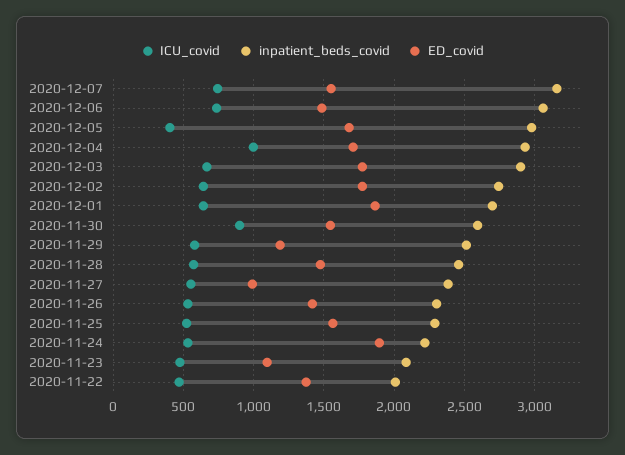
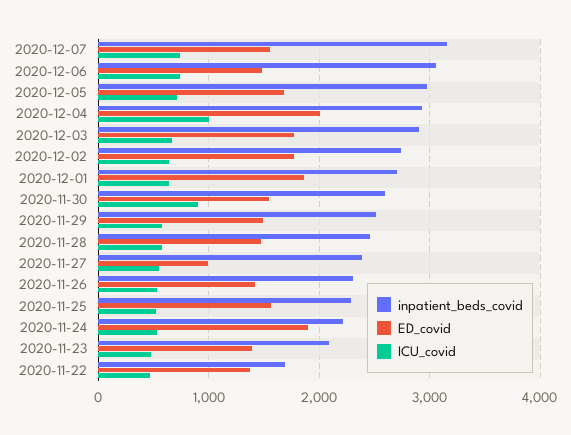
  {
    "ICU_covid": {
      "2020-12-07": 750,
      "2020-12-06": 750,
-     "2020-12-05": 400,
+     "2020-12-05": 700,
      "2020-12-04": 1000,
      "2020-12-03": 650,
      "2020-12-02": 650,
      "2020-12-01": 650,
      "2020-11-30": 900,
      "2020-11-29": 600,
      "2020-11-28": 550,
      "2020-11-27": 550,
      "2020-11-26": 550,
      "2020-11-25": 500,
      "2020-11-24": 550,
      "2020-11-23": 450,
      "2020-11-22": 450
    },
    "inpatient_beds_covid": {
      "2020-12-07": 3150,
      "2020-12-06": 3050,
      "2020-12-05": 3000,
      "2020-12-04": 2950,
      "2020-12-03": 2900,
      "2020-12-02": 2750,
      "2020-12-01": 2700,
      "2020-11-30": 2600,
      "2020-11-29": 2500,
      "2020-11-28": 2450,
      "2020-11-27": 2400,
      "2020-11-26": 2300,
      "2020-11-25": 2300,
      "2020-11-24": 2200,
      "2020-11-23": 2100,
-     "2020-11-22": 2000
+     "2020-11-22": 1700
    },
    "ED_covid": {
      "2020-12-07": 1550,
      "2020-12-06": 1500,
      "2020-12-05": 1700,
-     "2020-12-04": 1700,
+     "2020-12-04": 2000,
      "2020-12-03": 1750,
      "2020-12-02": 1750,
      "2020-12-01": 1850,
      "2020-11-30": 1550,
-     "2020-11-29": 1200,
+     "2020-11-29": 1500,
      "2020-11-28": 1450,
      "2020-11-27": 1000,
      "2020-11-26": 1400,
      "2020-11-25": 1550,
      "2020-11-24": 1900,
-     "2020-11-23": 1100,
+     "2020-11-23": 1400,
      "2020-11-22": 1350
    }
  }

